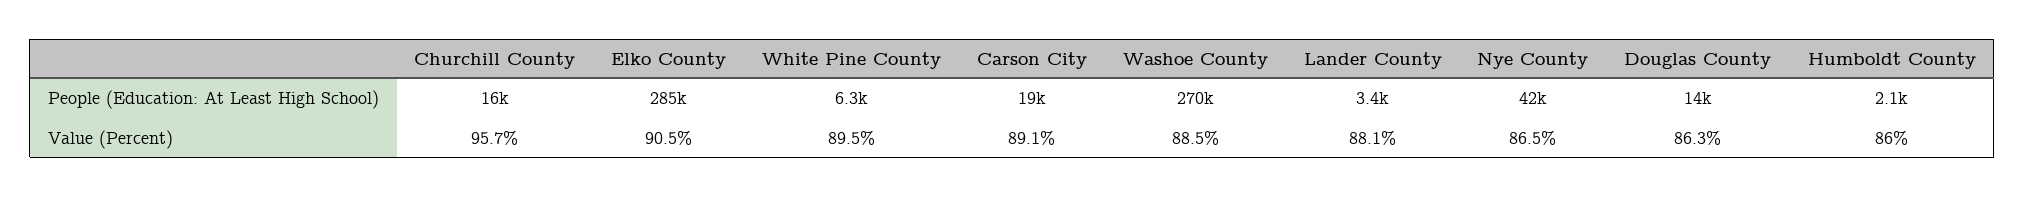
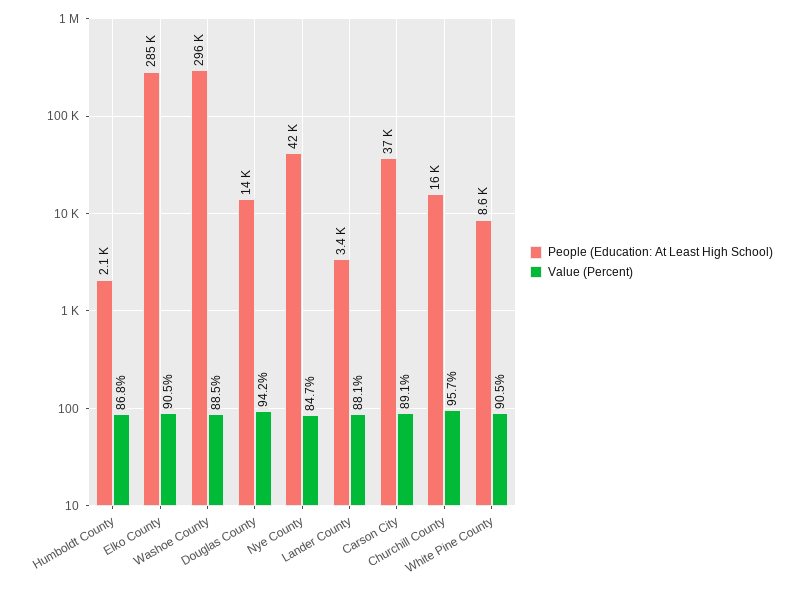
  {
    "People (Education: At Least High School)": {
      "Churchill County": 16000,
      "Elko County": 285000,
-     "White Pine County": 6300,
+     "White Pine County": 8600,
-     "Carson City": 19000,
+     "Carson City": 37000,
-     "Washoe County": 270000,
+     "Washoe County": 296000,
      "Lander County": 3400,
      "Nye County": 42000,
      "Douglas County": 14000,
      "Humboldt County": 2100
    },
    "Value (Percent)": {
      "Churchill County": 95.7,
      "Elko County": 90.5,
-     "White Pine County": 89.5,
+     "White Pine County": 90.5,
      "Carson City": 89.1,
      "Washoe County": 88.5,
      "Lander County": 88.1,
-     "Nye County": 86.5,
+     "Nye County": 84.7,
-     "Douglas County": 86.3,
+     "Douglas County": 94.2,
-     "Humboldt County": 86
+     "Humboldt County": 86.8
    }
  }

